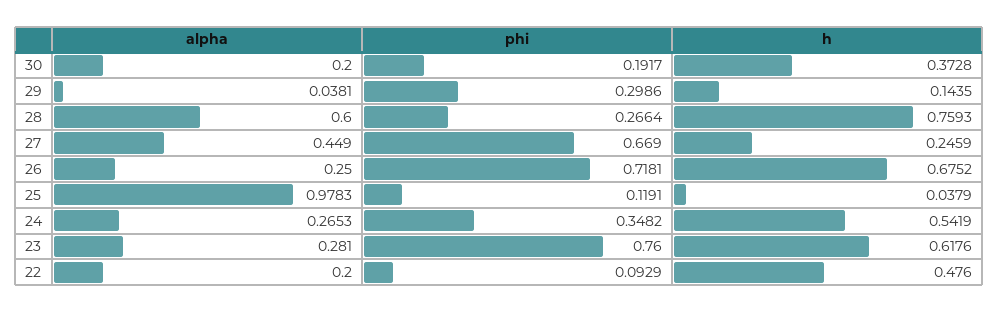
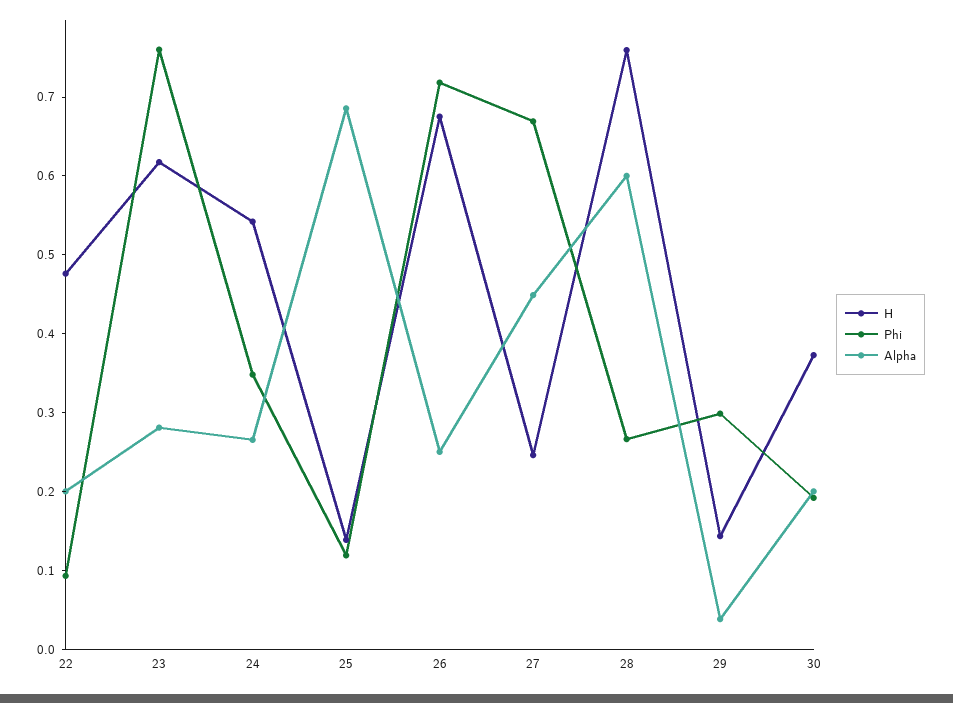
  {
    "alpha": {
      "30": 0.2,
      "29": 0.0381,
      "28": 0.6,
      "27": 0.449,
      "26": 0.25,
-     "25": 0.9783,
+     "25": 0.68,
      "24": 0.2653,
      "23": 0.281,
      "22": 0.2
    },
    "phi": {
      "30": 0.1917,
      "29": 0.2986,
      "28": 0.2664,
      "27": 0.669,
      "26": 0.7181,
      "25": 0.1191,
      "24": 0.3482,
      "23": 0.76,
      "22": 0.0929
    },
    "h": {
      "30": 0.3728,
      "29": 0.1435,
      "28": 0.7593,
      "27": 0.2459,
      "26": 0.6752,
-     "25": 0.0379,
+     "25": 0.14,
      "24": 0.5419,
      "23": 0.6176,
      "22": 0.476
    }
  }

